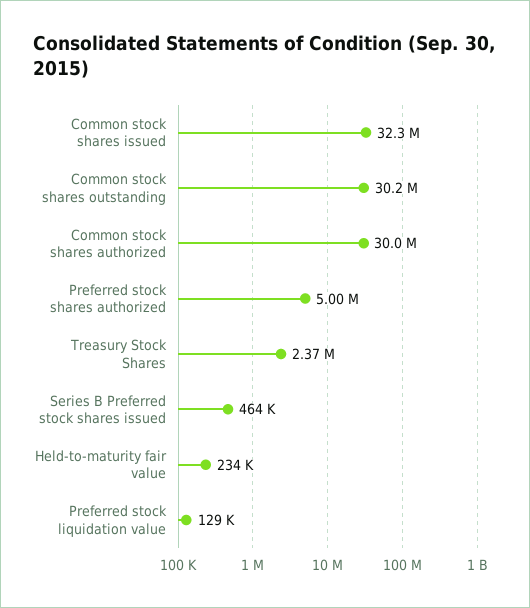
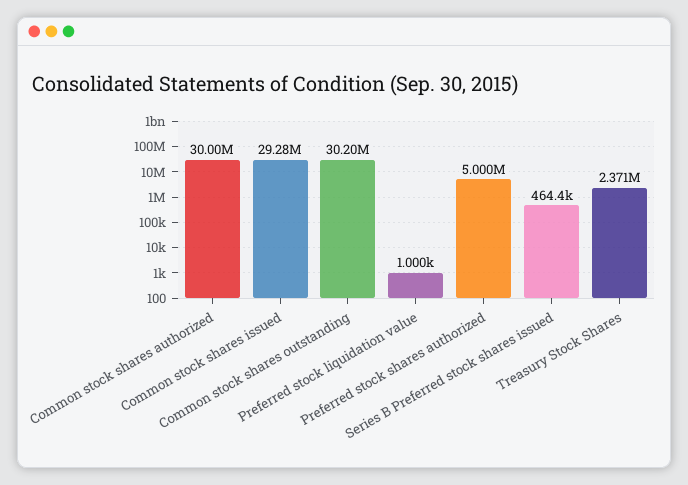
  {
-   "Common stock shares issued": 32300000,
+   "Common stock shares issued": 29280000,
    "Common stock shares outstanding": 30200000,
    "Common stock shares authorized": 30000000,
    "Preferred stock shares authorized": 5000000,
    "Treasury Stock Shares": 2371000,
    "Series B Preferred stock shares issued": 464400,
-   "Held-to-maturity fair value": 234000,
-   "Preferred stock liquidation value": 129000
+   "Preferred stock liquidation value": 1000
  }

